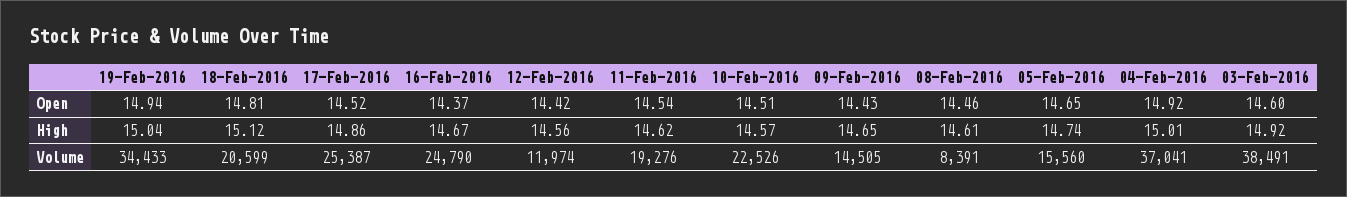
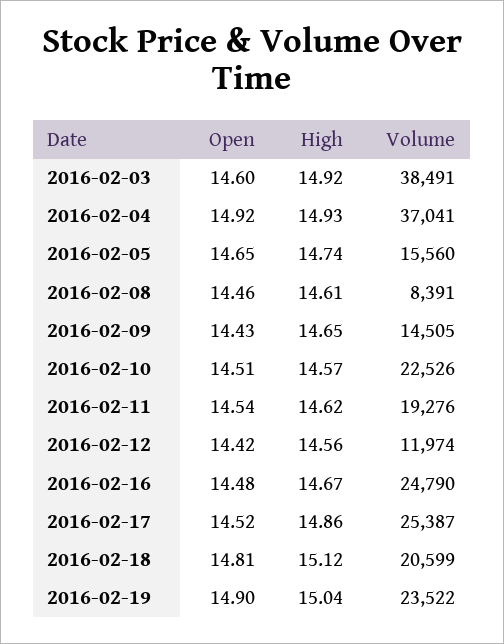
  {
    "19-Feb-2016": {
-     "Open": 14.94,
+     "Open": 14.9,
      "High": 15.04,
-     "Volume": 34433
+     "Volume": 23522
    },
    "18-Feb-2016": {
      "Open": 14.81,
      "High": 15.12,
      "Volume": 20599
    },
    "17-Feb-2016": {
      "Open": 14.52,
      "High": 14.86,
      "Volume": 25387
    },
    "16-Feb-2016": {
-     "Open": 14.37,
+     "Open": 14.48,
      "High": 14.67,
      "Volume": 24790
    },
    "12-Feb-2016": {
      "Open": 14.42,
      "High": 14.56,
      "Volume": 11974
    },
    "11-Feb-2016": {
      "Open": 14.54,
      "High": 14.62,
      "Volume": 19276
    },
    "10-Feb-2016": {
      "Open": 14.51,
      "High": 14.57,
      "Volume": 22526
    },
    "09-Feb-2016": {
      "Open": 14.43,
      "High": 14.65,
      "Volume": 14505
    },
    "08-Feb-2016": {
      "Open": 14.46,
      "High": 14.61,
      "Volume": 8391
    },
    "05-Feb-2016": {
      "Open": 14.65,
      "High": 14.74,
      "Volume": 15560
    },
    "04-Feb-2016": {
      "Open": 14.92,
-     "High": 15.01,
+     "High": 14.93,
      "Volume": 37041
    },
    "03-Feb-2016": {
      "Open": 14.6,
      "High": 14.92,
      "Volume": 38491
    }
  }

